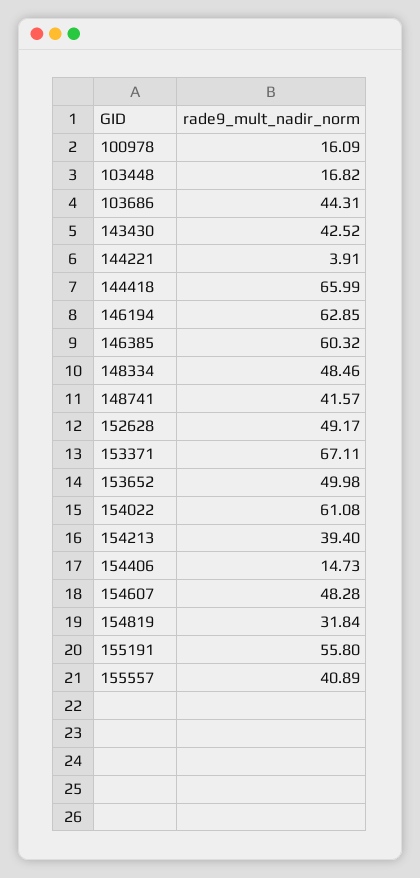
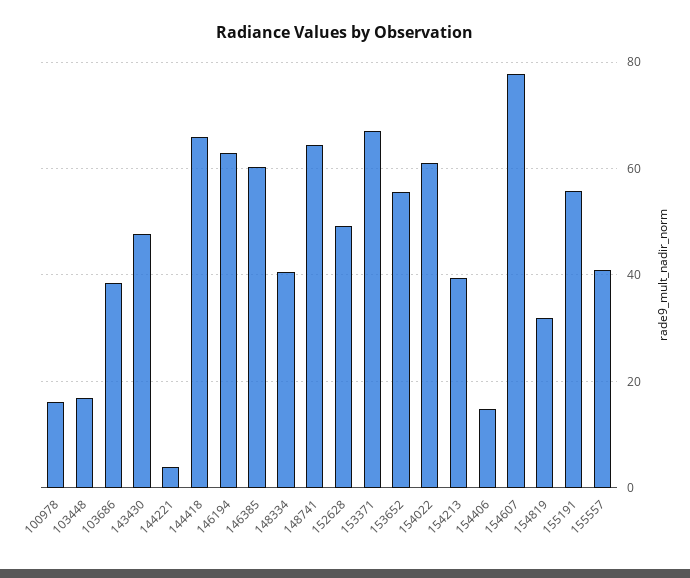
  {
    "100978": 16.09,
    "103448": 16.82,
-   "103686": 44.31,
+   "103686": 38,
-   "143430": 42.52,
+   "143430": 48,
    "144221": 3.91,
    "144418": 65.99,
    "146194": 62.85,
    "146385": 60.32,
-   "148334": 48.46,
+   "148334": 40,
-   "148741": 41.57,
+   "148741": 64,
    "152628": 49.17,
    "153371": 67.11,
-   "153652": 49.98,
+   "153652": 56,
    "154022": 61.08,
    "154213": 39.4,
    "154406": 14.73,
-   "154607": 48.28,
+   "154607": 78,
    "154819": 31.84,
    "155191": 55.8,
    "155557": 40.89
  }

